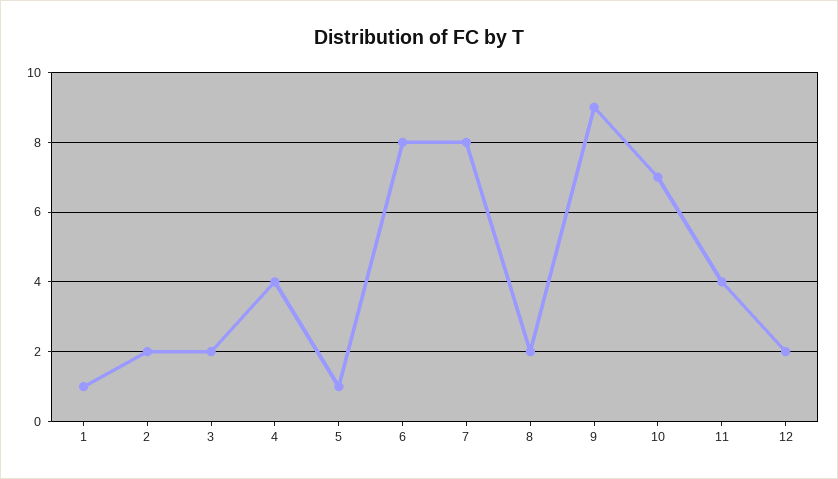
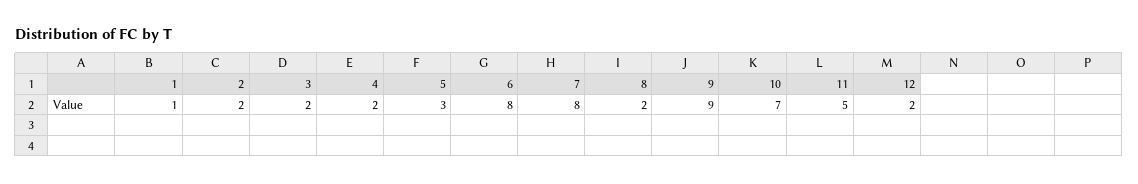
  {
    "1": 1,
    "2": 2,
    "3": 2,
-   "4": 4,
+   "4": 2,
-   "5": 1,
+   "5": 3,
    "6": 8,
    "7": 8,
    "8": 2,
    "9": 9,
    "10": 7,
-   "11": 4,
+   "11": 5,
    "12": 2
  }

